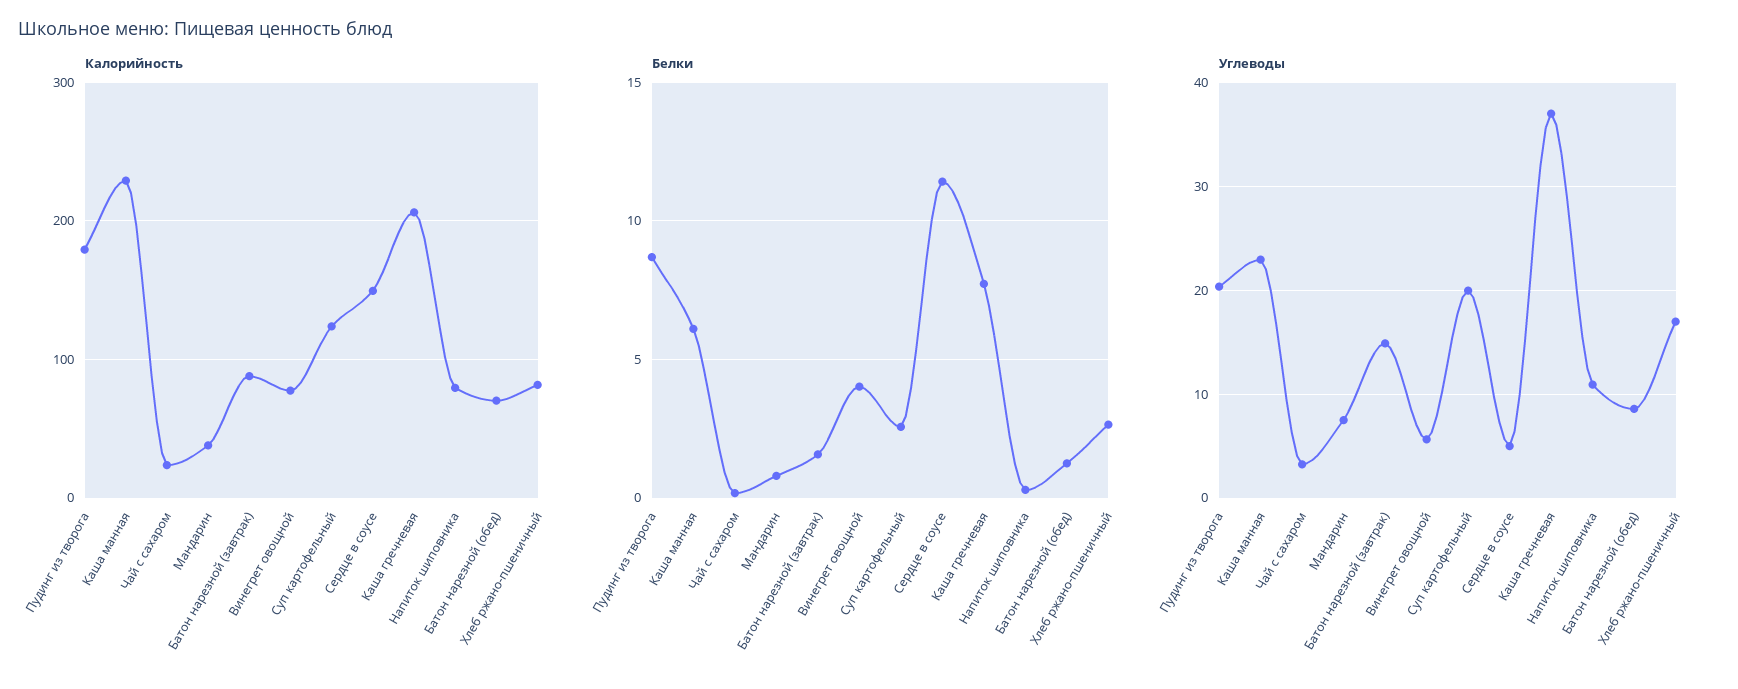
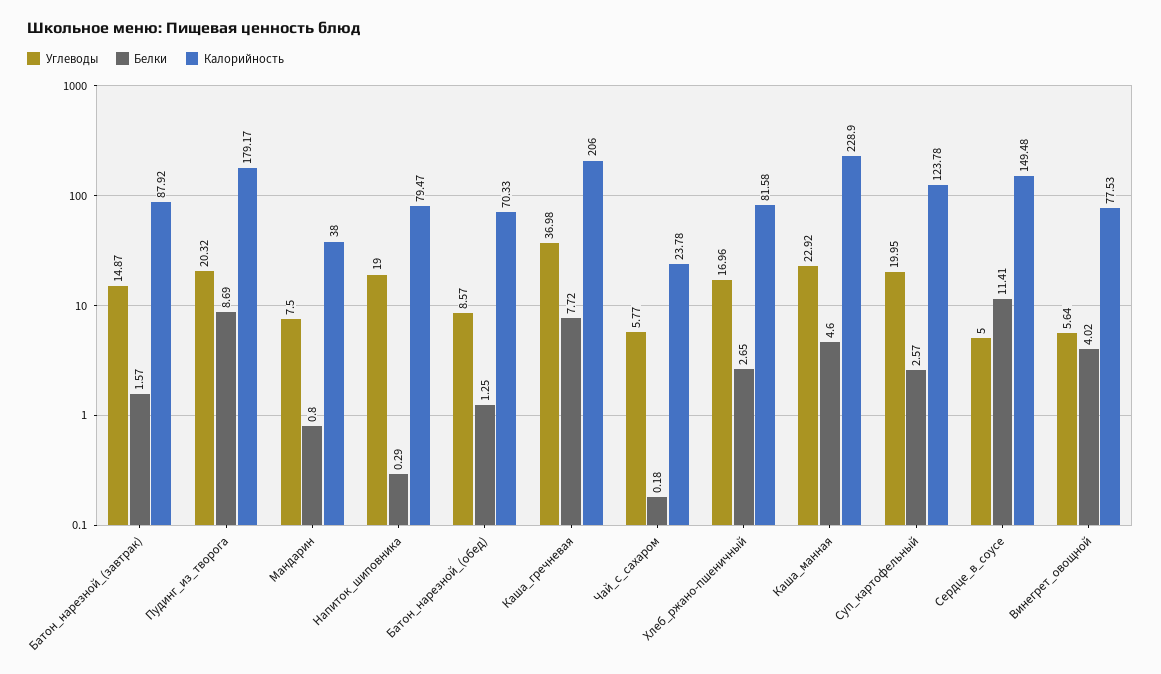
  {
    "Калорийность": {
      "Пудинг из творога": 179.17,
      "Каша манная": 228.9,
      "Чай с сахаром": 23.78,
      "Мандарин": 38,
      "Батон нарезной (завтрак)": 87.92,
      "Винегрет овощной": 77.53,
      "Суп картофельный": 123.78,
      "Сердце в соусе": 149.48,
      "Каша гречневая": 206,
      "Напиток шиповника": 79.47,
      "Батон нарезной (обед)": 70.33,
      "Хлеб ржано-пшеничный": 81.58
    },
    "Белки": {
      "Пудинг из творога": 8.69,
-     "Каша манная": 6,
+     "Каша манная": 4.6,
      "Чай с сахаром": 0.18,
      "Мандарин": 0.8,
      "Батон нарезной (завтрак)": 1.57,
      "Винегрет овощной": 4.02,
      "Суп картофельный": 2.57,
      "Сердце в соусе": 11.41,
      "Каша гречневая": 7.72,
      "Напиток шиповника": 0.29,
      "Батон нарезной (обед)": 1.25,
      "Хлеб ржано-пшеничный": 2.65
    },
    "Углеводы": {
      "Пудинг из творога": 20.32,
      "Каша манная": 22.92,
-     "Чай с сахаром": 3,
+     "Чай с сахаром": 5.77,
      "Мандарин": 7.5,
      "Батон нарезной (завтрак)": 14.87,
      "Винегрет овощной": 5.64,
      "Суп картофельный": 19.95,
      "Сердце в соусе": 5,
      "Каша гречневая": 36.98,
-     "Напиток шиповника": 11,
+     "Напиток шиповника": 19,
      "Батон нарезной (обед)": 8.57,
      "Хлеб ржано-пшеничный": 16.96
    }
  }

